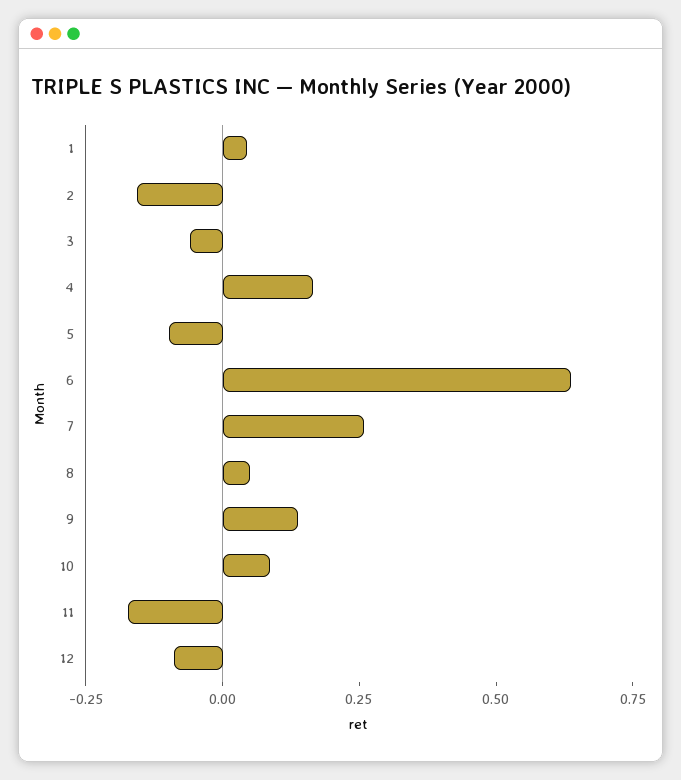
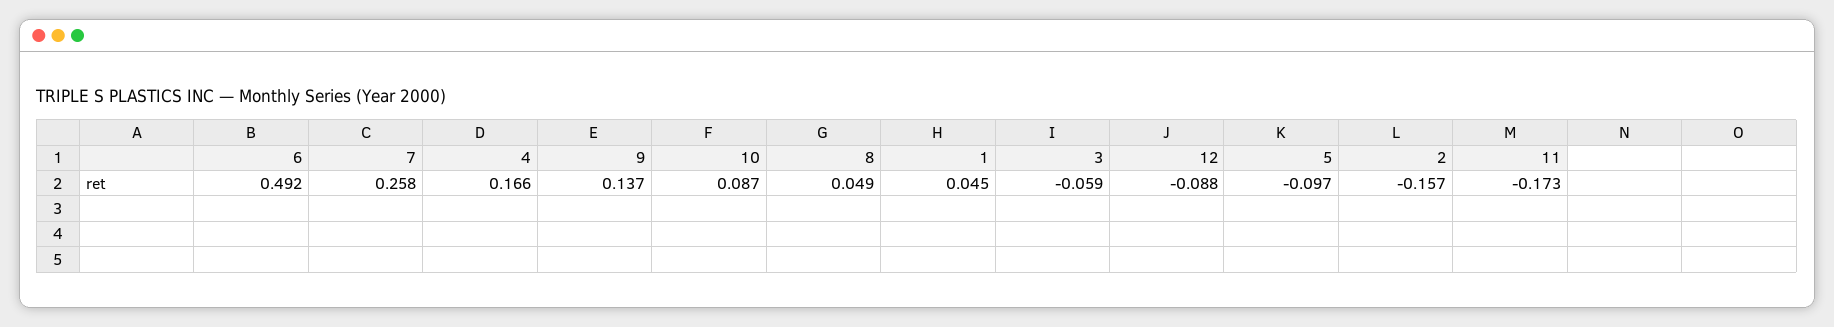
  {
    "1": 0.045,
    "2": -0.157,
    "3": -0.059,
    "4": 0.166,
    "5": -0.097,
-   "6": 0.65,
+   "6": 0.492,
    "7": 0.258,
    "8": 0.049,
    "9": 0.137,
    "10": 0.087,
    "11": -0.173,
    "12": -0.088
  }

